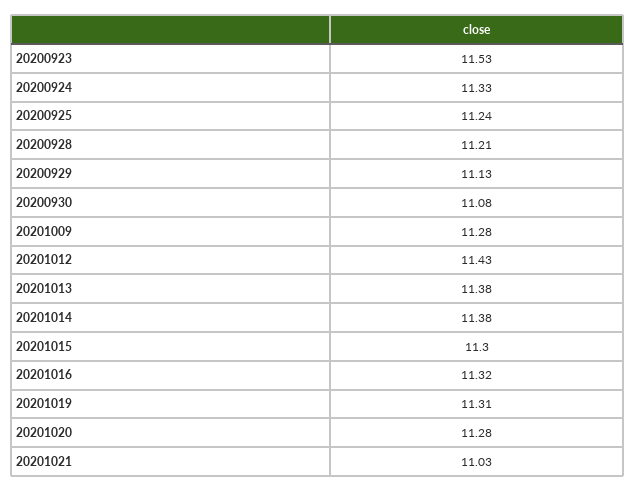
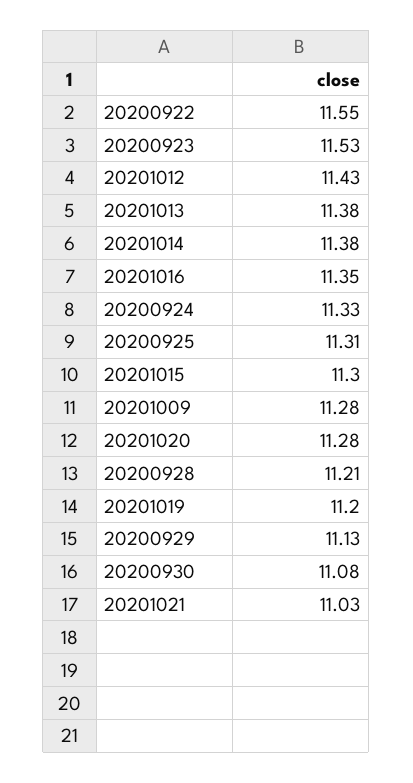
  {
    "20200923": 11.53,
    "20200924": 11.33,
-   "20200925": 11.24,
+   "20200925": 11.31,
    "20200928": 11.21,
    "20200929": 11.13,
    "20200930": 11.08,
    "20201009": 11.28,
    "20201012": 11.43,
    "20201013": 11.38,
    "20201014": 11.38,
    "20201015": 11.3,
-   "20201016": 11.32,
+   "20201016": 11.35,
-   "20201019": 11.31,
+   "20201019": 11.2,
    "20201020": 11.28,
-   "20201021": 11.03
+   "20201021": 11.03,
+   "20200922": 11.55
  }

